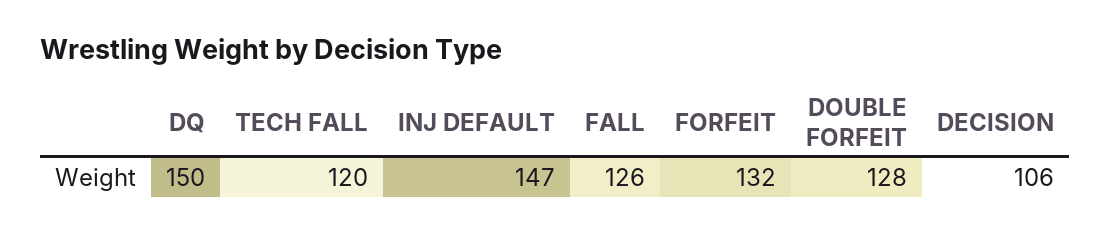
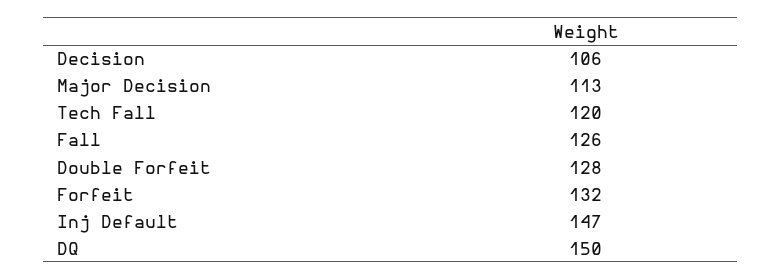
  {
    "DQ": 150,
    "TECH FALL": 120,
    "INJ DEFAULT": 147,
    "FALL": 126,
    "FORFEIT": 132,
    "DOUBLE FORFEIT": 128,
-   "DECISION": 106
+   "DECISION": 106,
+   "Major Decision": 113
  }

